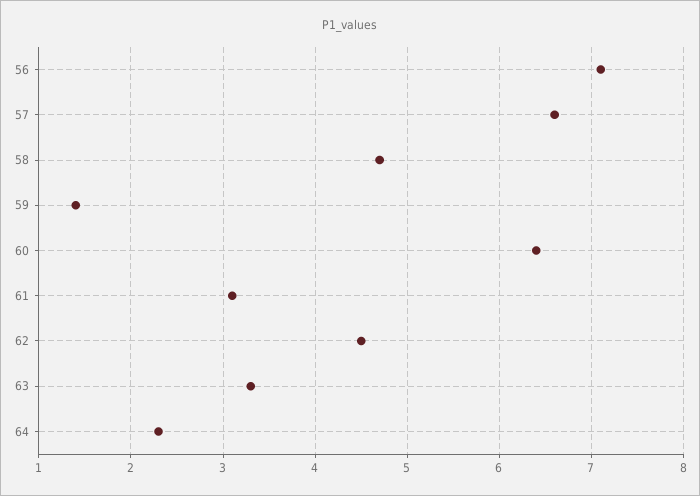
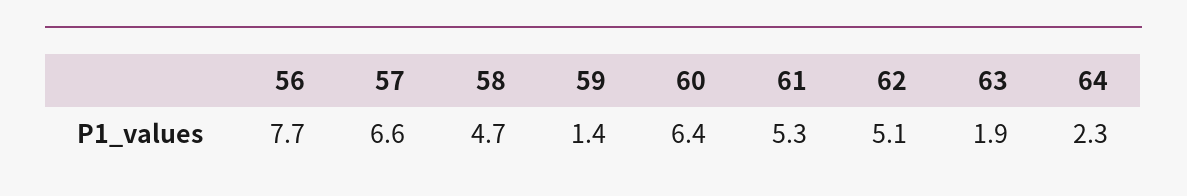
  {
-   "56": 7.1,
+   "56": 7.7,
    "57": 6.6,
    "58": 4.7,
    "59": 1.4,
    "60": 6.4,
-   "61": 3.1,
+   "61": 5.3,
-   "62": 4.5,
+   "62": 5.1,
-   "63": 3.3,
+   "63": 1.9,
    "64": 2.3
  }

